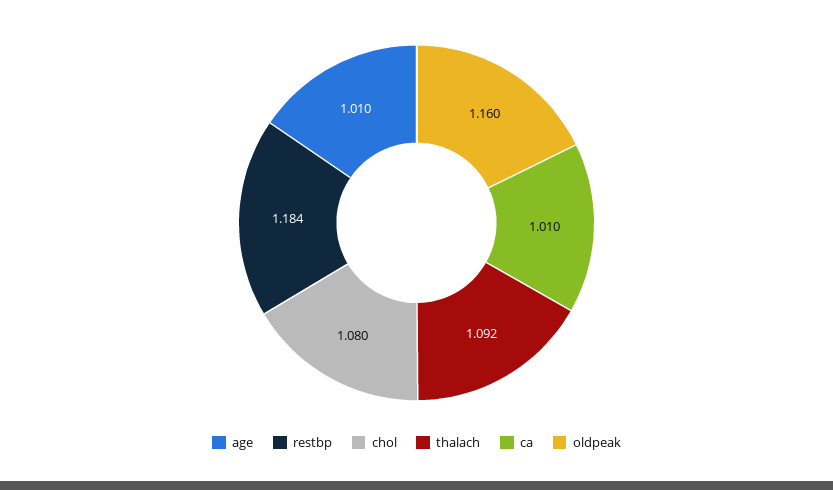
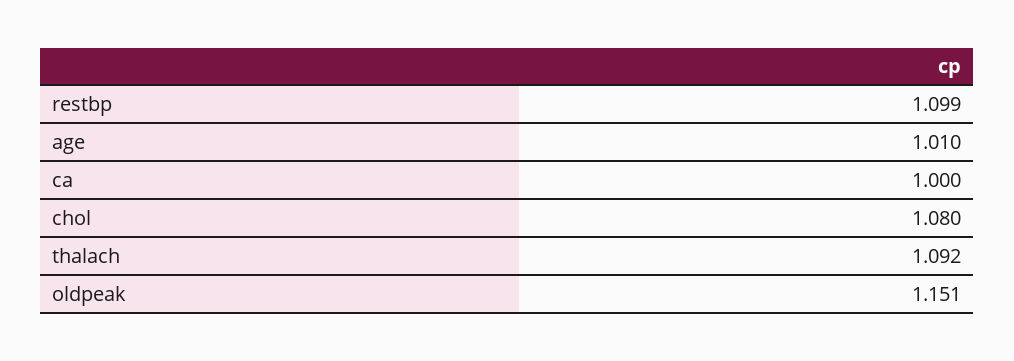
  {
    "age": 1.01,
-   "restbp": 1.184,
+   "restbp": 1.099,
    "chol": 1.08,
    "thalach": 1.092,
-   "ca": 1.01,
+   "ca": 1,
-   "oldpeak": 1.16
+   "oldpeak": 1.151
  }

